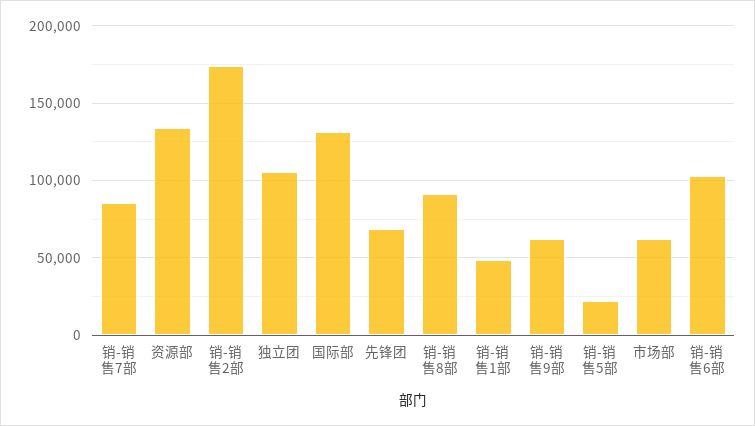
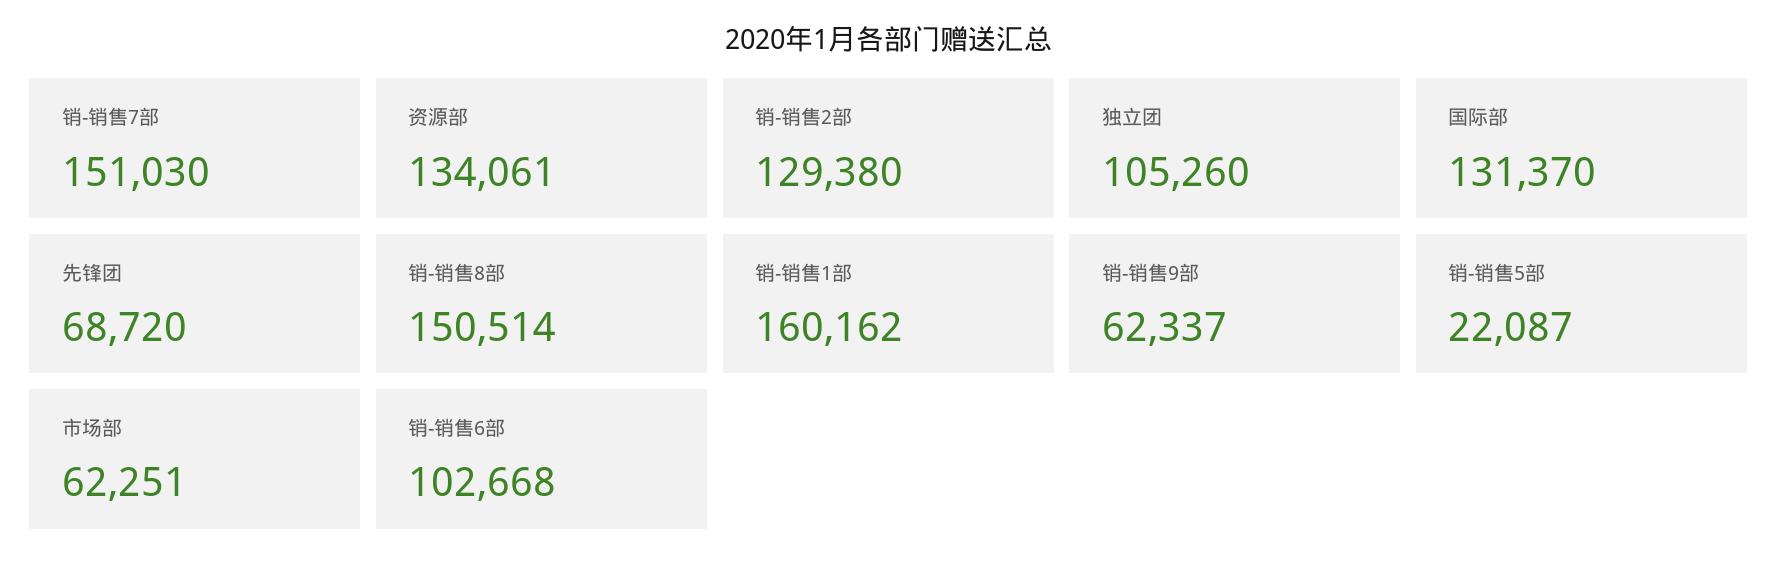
  {
-   "销-销售7部": 85000,
+   "销-销售7部": 151030,
    "资源部": 134061,
-   "销-销售2部": 175000,
+   "销-销售2部": 129380,
    "独立团": 105260,
    "国际部": 131370,
    "先锋团": 68720,
-   "销-销售8部": 90000,
+   "销-销售8部": 150514,
-   "销-销售1部": 50000,
+   "销-销售1部": 160162,
    "销-销售9部": 62337,
    "销-销售5部": 22087,
    "市场部": 62251,
    "销-销售6部": 102668
  }

